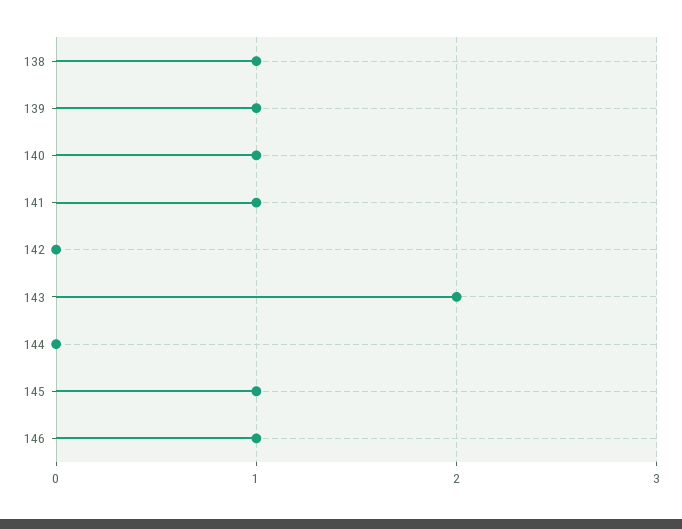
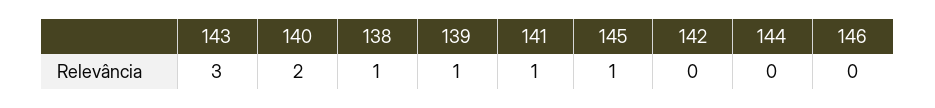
  {
    "138": 1,
    "139": 1,
-   "140": 1,
+   "140": 2,
    "141": 1,
    "142": 0,
-   "143": 2,
+   "143": 3,
    "144": 0,
    "145": 1,
-   "146": 1
+   "146": 0
  }

